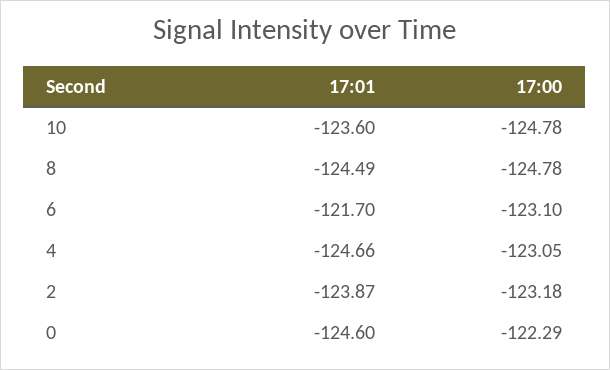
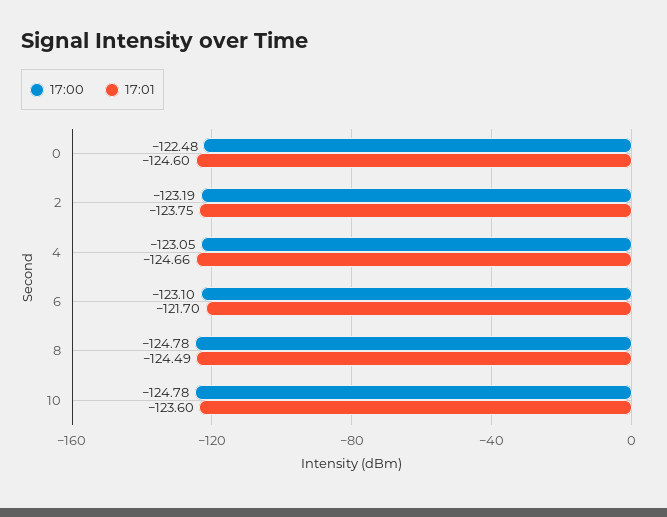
  {
    "17:01": {
      "10": -123.6,
      "8": -124.49,
      "6": -121.7,
      "4": -124.66,
-     "2": -123.87,
+     "2": -123.75,
      "0": -124.6
    },
    "17:00": {
      "10": -124.78,
      "8": -124.78,
      "6": -123.1,
      "4": -123.05,
-     "2": -123.18,
+     "2": -123.19,
-     "0": -122.29
+     "0": -122.48
    }
  }

